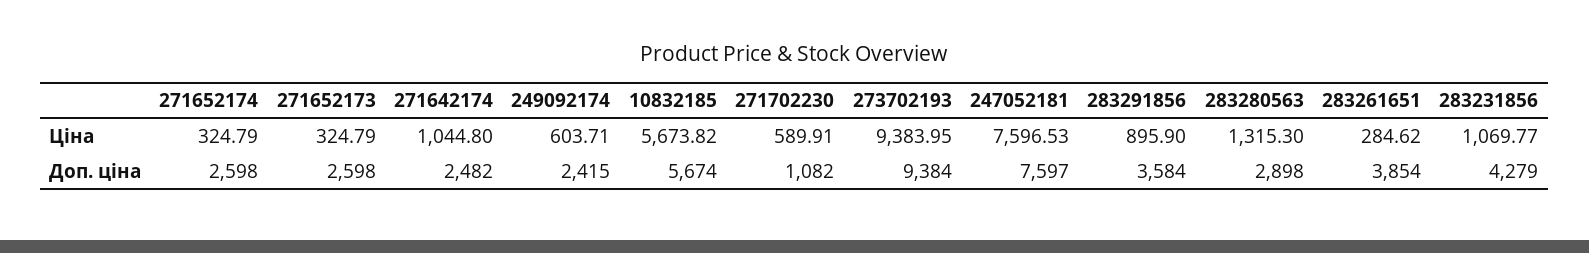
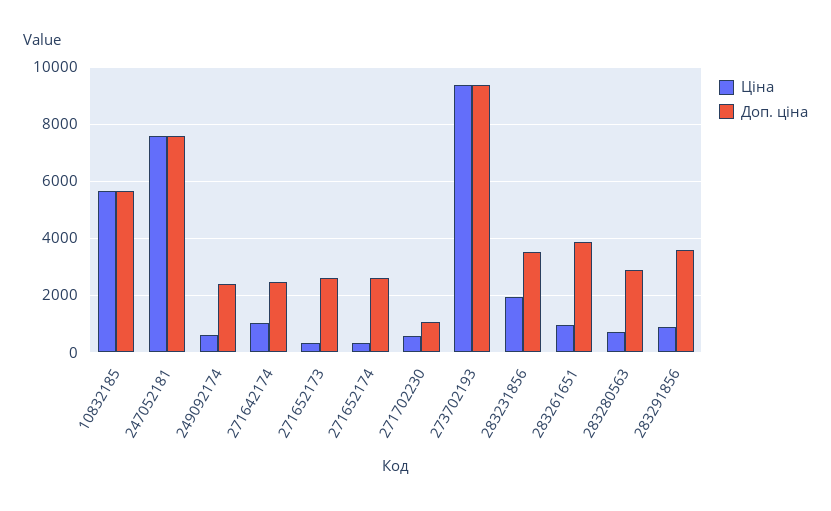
  {
    "Ціна": {
      "271652174": 324.79,
      "271652173": 324.79,
      "271642174": 1044.8,
      "249092174": 603.71,
      "10832185": 5673.82,
      "271702230": 589.91,
      "273702193": 9383.95,
      "247052181": 7596.53,
      "283291856": 895.9,
-     "283280563": 1315.3,
+     "283280563": 750,
-     "283261651": 284.62,
+     "283261651": 1000,
-     "283231856": 1069.77
+     "283231856": 2000
    },
    "Доп. ціна": {
      "271652174": 2598,
      "271652173": 2598,
      "271642174": 2482,
      "249092174": 2415,
      "10832185": 5674,
      "271702230": 1082,
      "273702193": 9384,
      "247052181": 7597,
      "283291856": 3584,
      "283280563": 2898,
      "283261651": 3854,
-     "283231856": 4279
+     "283231856": 3500
    }
  }

